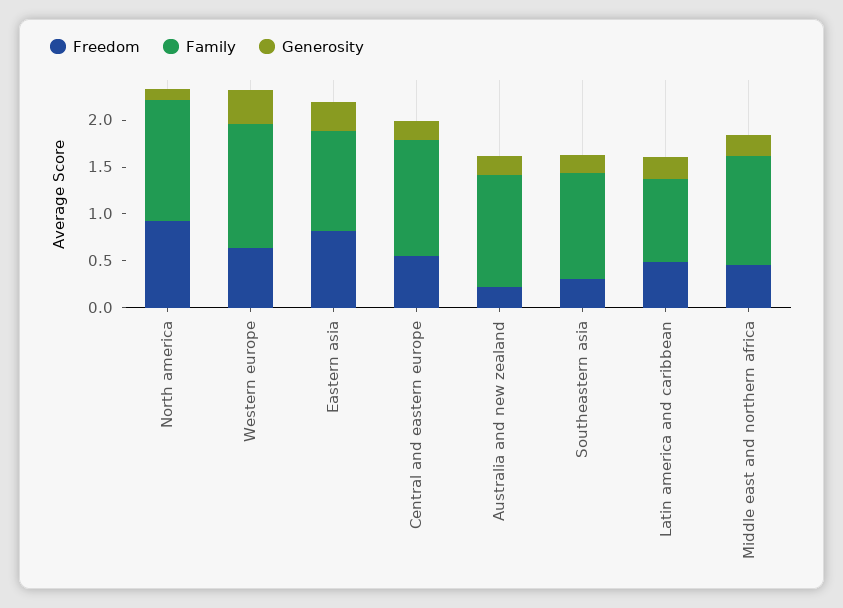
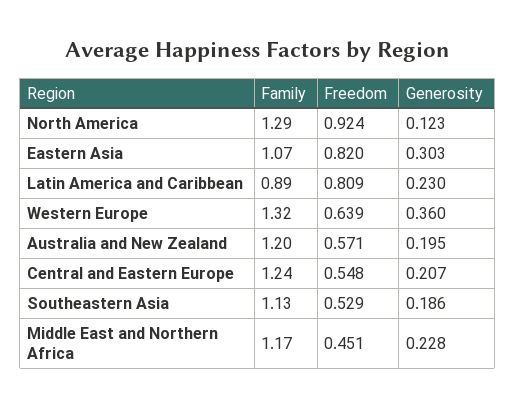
  {
    "Freedom": {
      "North america": 0.924,
      "Western europe": 0.639,
      "Eastern asia": 0.82,
      "Central and eastern europe": 0.548,
-     "Australia and new zealand": 0.2,
+     "Australia and new zealand": 0.571,
-     "Southeastern asia": 0.3,
+     "Southeastern asia": 0.529,
-     "Latin america and caribbean": 0.5,
+     "Latin america and caribbean": 0.809,
      "Middle east and northern africa": 0.451
    },
    "Family": {
      "North america": 1.29,
      "Western europe": 1.32,
      "Eastern asia": 1.07,
      "Central and eastern europe": 1.24,
      "Australia and new zealand": 1.2,
      "Southeastern asia": 1.13,
      "Latin america and caribbean": 0.89,
      "Middle east and northern africa": 1.17
    },
    "Generosity": {
      "North america": 0.123,
      "Western europe": 0.36,
      "Eastern asia": 0.303,
      "Central and eastern europe": 0.207,
      "Australia and new zealand": 0.195,
      "Southeastern asia": 0.186,
      "Latin america and caribbean": 0.23,
      "Middle east and northern africa": 0.228
    }
  }

